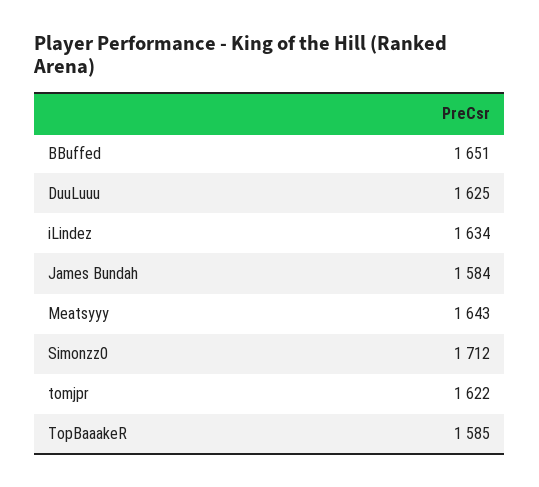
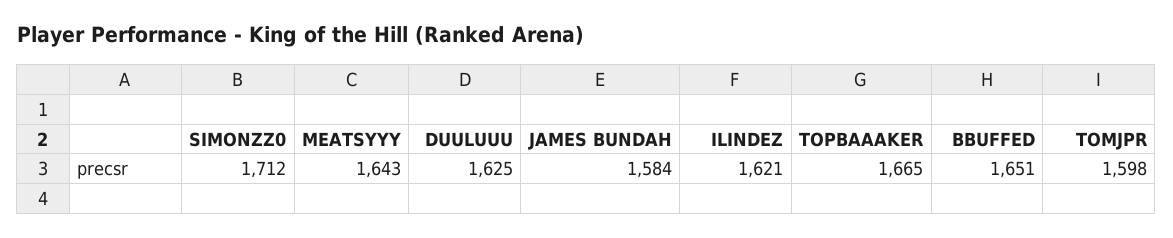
  {
    "BBuffed": 1651,
    "DuuLuuu": 1625,
-   "iLindez": 1634,
+   "iLindez": 1621,
    "James Bundah": 1584,
    "Meatsyyy": 1643,
    "Simonzz0": 1712,
-   "tomjpr": 1622,
+   "tomjpr": 1598,
-   "TopBaaakeR": 1585
+   "TopBaaakeR": 1665
  }

